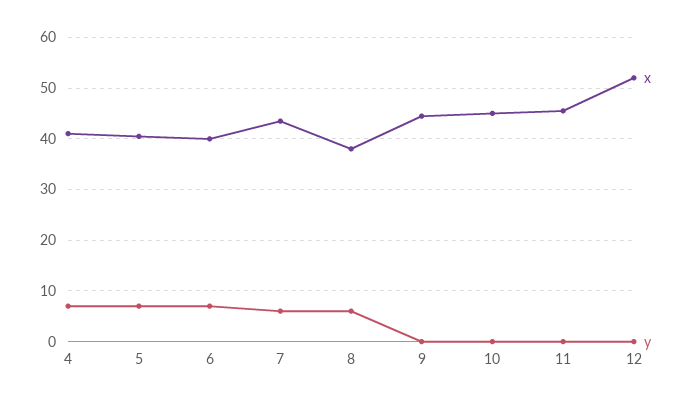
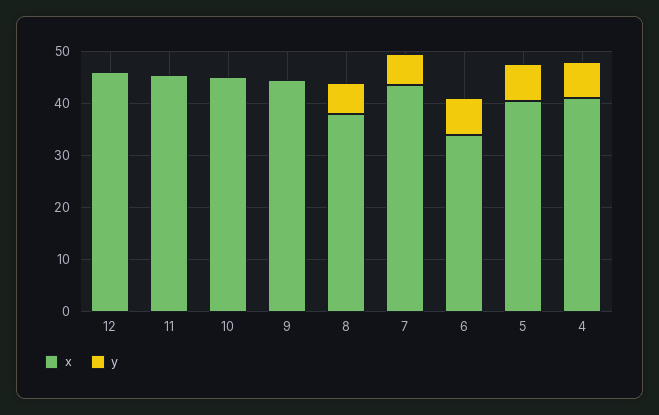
  {
    "x": {
      "4": 42,
      "5": 40,
-     "6": 40,
+     "6": 34,
      "7": 44,
      "8": 38,
      "9": 44,
      "10": 46,
      "11": 46,
-     "12": 52
+     "12": 46
    },
    "y": {
      "4": 8,
      "5": 8,
      "6": 8,
      "7": 6,
      "8": 6,
      "9": 0,
      "10": 0,
      "11": 0,
      "12": 0
    }
  }

